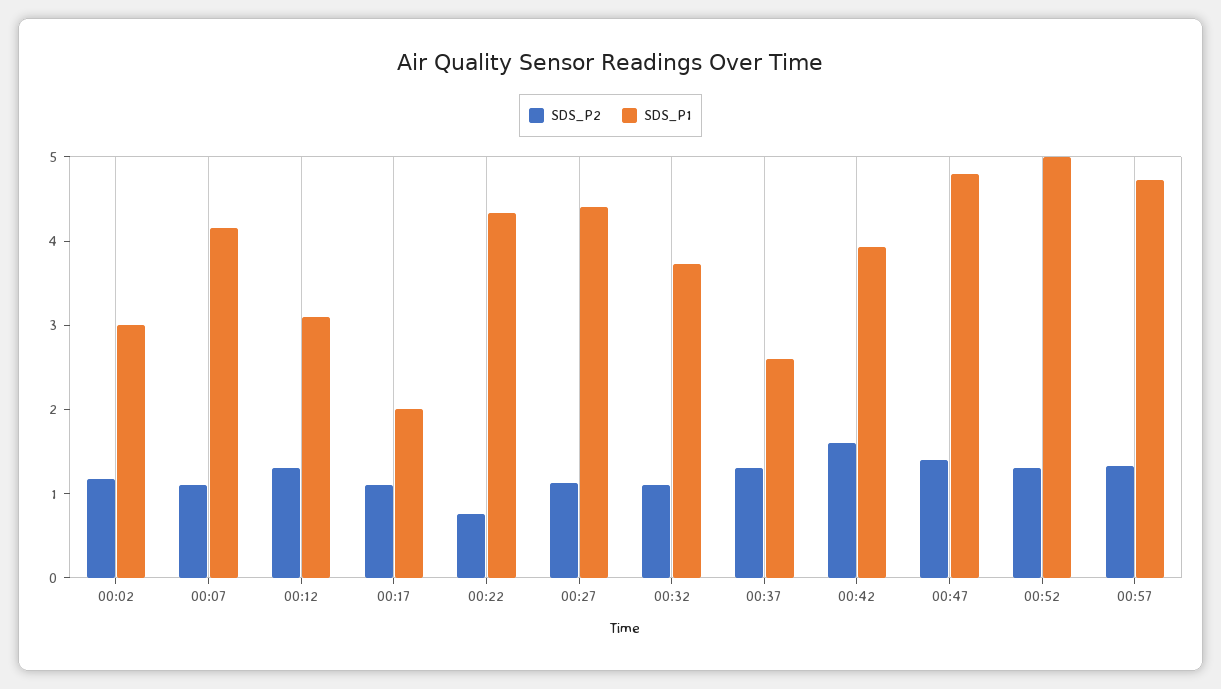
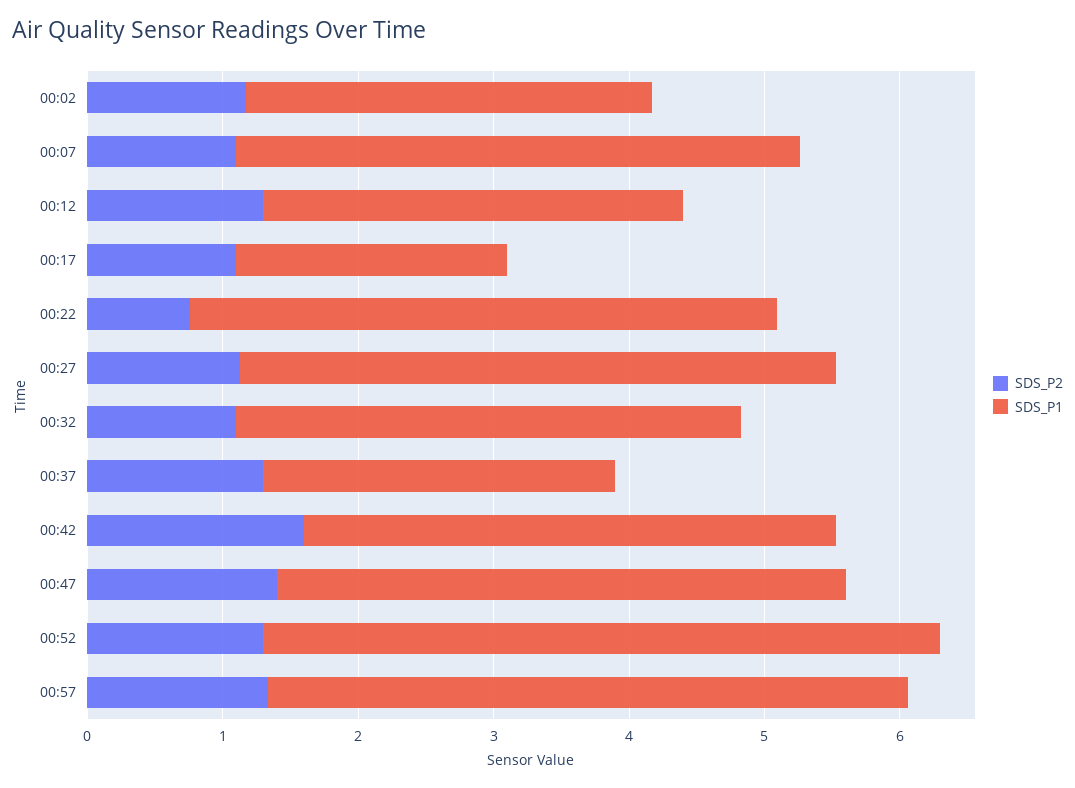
  {
    "SDS_P2": {
      "00:02": 1.2,
      "00:07": 1.2,
      "00:12": 1.4,
      "00:17": 1.2,
      "00:22": 0.8,
      "00:27": 1.2,
      "00:32": 1.2,
      "00:37": 1.4,
      "00:42": 1.6,
      "00:47": 1.4,
      "00:52": 1.4,
      "00:57": 1.4
    },
    "SDS_P1": {
      "00:02": 3,
      "00:07": 4.2,
      "00:12": 3.2,
      "00:17": 2,
      "00:22": 4.4,
      "00:27": 4.4,
      "00:32": 3.8,
      "00:37": 2.6,
      "00:42": 4,
-     "00:47": 4.8,
+     "00:47": 4.2,
      "00:52": 5,
      "00:57": 4.8
    }
  }

